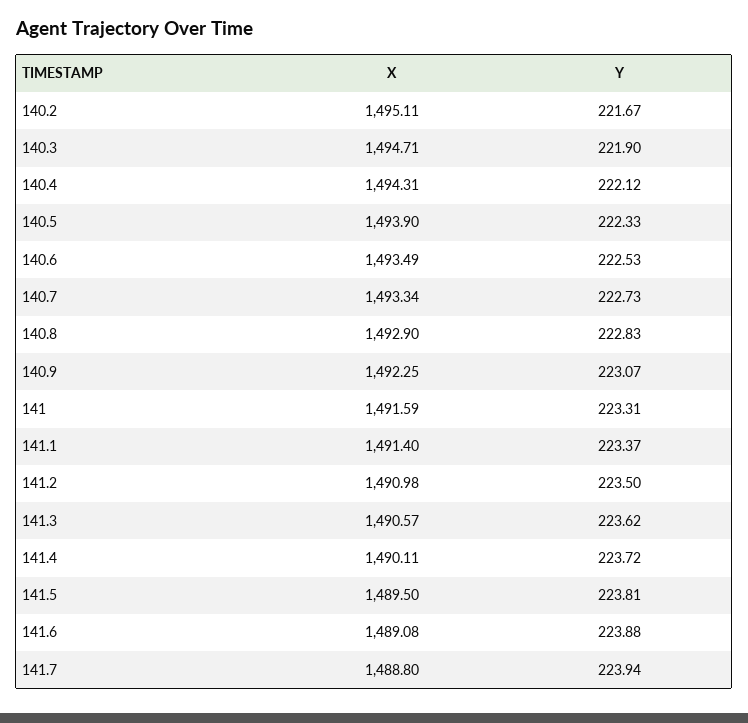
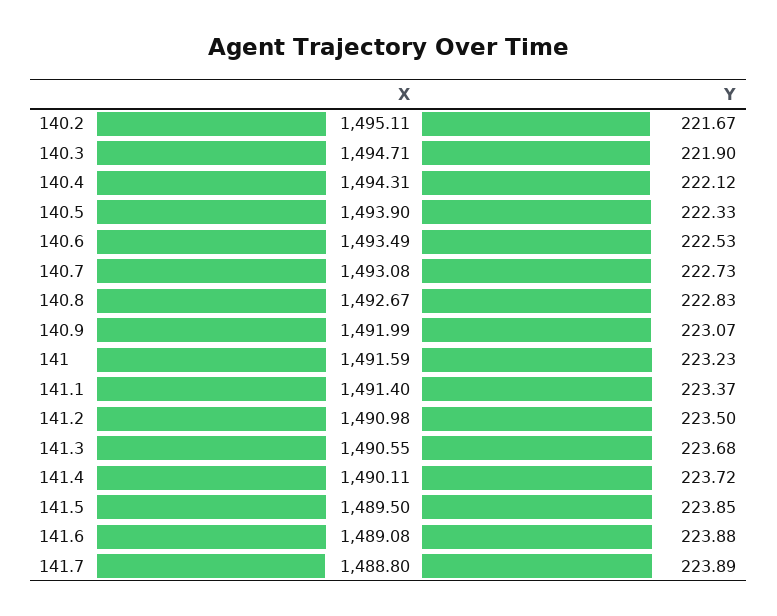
  {
    "X": {
      "140.2": 1495.11,
      "140.3": 1494.71,
      "140.4": 1494.31,
      "140.5": 1493.9,
      "140.6": 1493.49,
-     "140.7": 1493.34,
+     "140.7": 1493.08,
-     "140.8": 1492.9,
+     "140.8": 1492.67,
-     "140.9": 1492.25,
+     "140.9": 1491.99,
      "141": 1491.59,
      "141.1": 1491.4,
      "141.2": 1490.98,
-     "141.3": 1490.57,
+     "141.3": 1490.55,
      "141.4": 1490.11,
      "141.5": 1489.5,
      "141.6": 1489.08,
      "141.7": 1488.8
    },
    "Y": {
      "140.2": 221.67,
      "140.3": 221.9,
      "140.4": 222.12,
      "140.5": 222.33,
      "140.6": 222.53,
      "140.7": 222.73,
      "140.8": 222.83,
      "140.9": 223.07,
-     "141": 223.31,
+     "141": 223.23,
      "141.1": 223.37,
      "141.2": 223.5,
-     "141.3": 223.62,
+     "141.3": 223.68,
      "141.4": 223.72,
-     "141.5": 223.81,
+     "141.5": 223.85,
      "141.6": 223.88,
-     "141.7": 223.94
+     "141.7": 223.89
    }
  }

